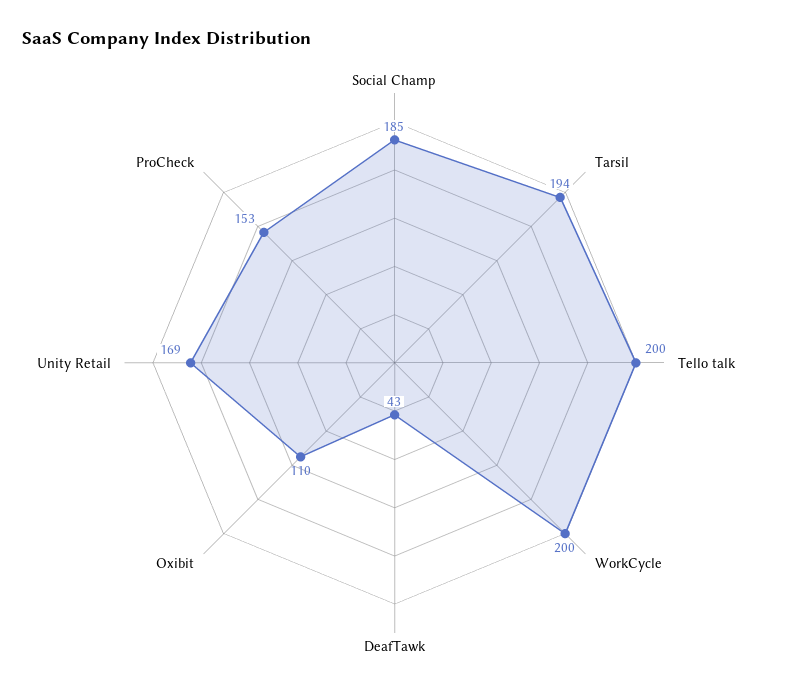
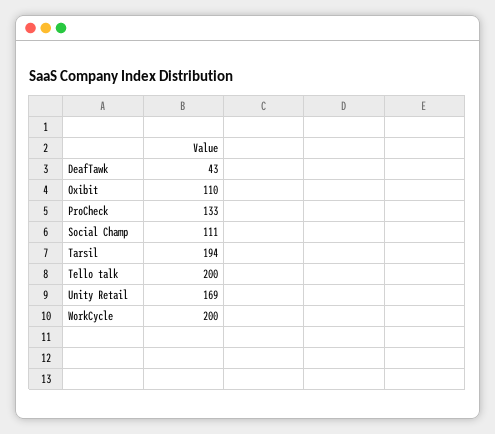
  {
-   "Social Champ": 185,
+   "Social Champ": 111,
    "Tarsil": 194,
    "Tello talk": 200,
    "WorkCycle": 200,
    "DeafTawk": 43,
    "Oxibit": 110,
    "Unity Retail": 169,
-   "ProCheck": 153
+   "ProCheck": 133
  }

